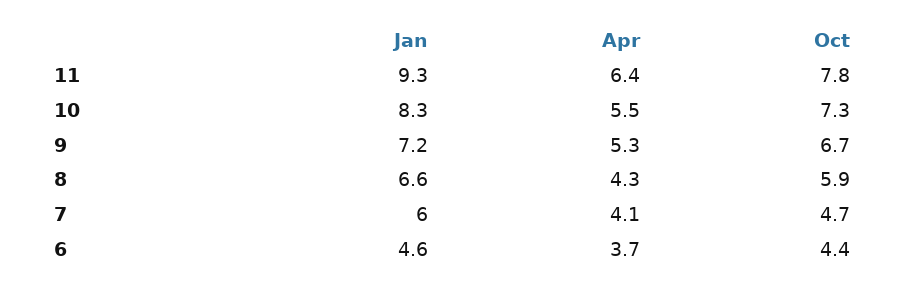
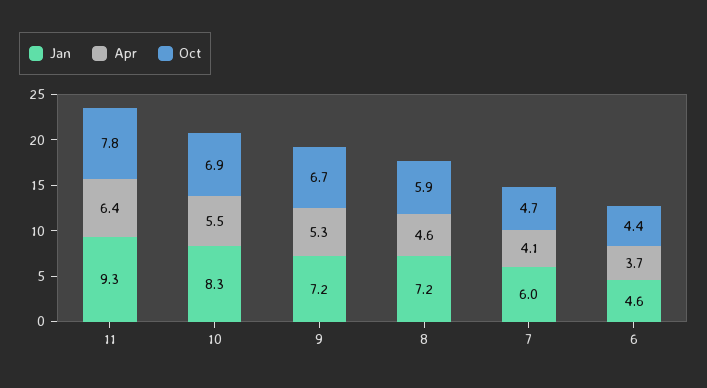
  {
    "Jan": {
      "11": 9.3,
      "10": 8.3,
      "9": 7.2,
-     "8": 6.6,
+     "8": 7.2,
      "7": 6,
      "6": 4.6
    },
    "Apr": {
      "11": 6.4,
      "10": 5.5,
      "9": 5.3,
-     "8": 4.3,
+     "8": 4.6,
      "7": 4.1,
      "6": 3.7
    },
    "Oct": {
      "11": 7.8,
-     "10": 7.3,
+     "10": 6.9,
      "9": 6.7,
      "8": 5.9,
      "7": 4.7,
      "6": 4.4
    }
  }

